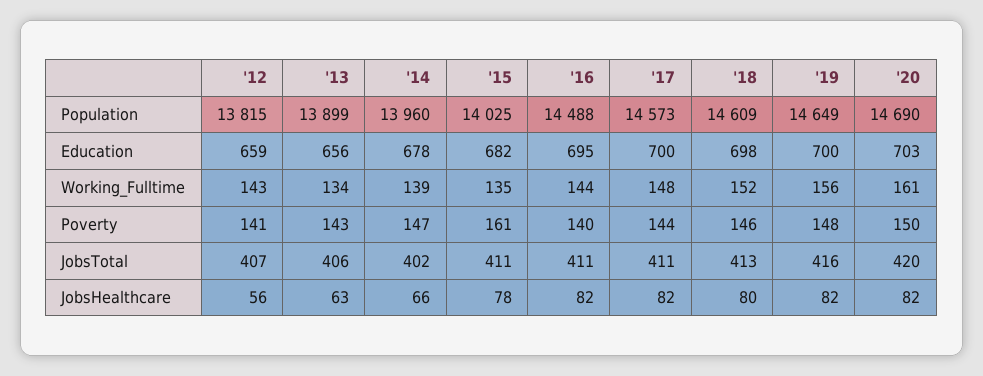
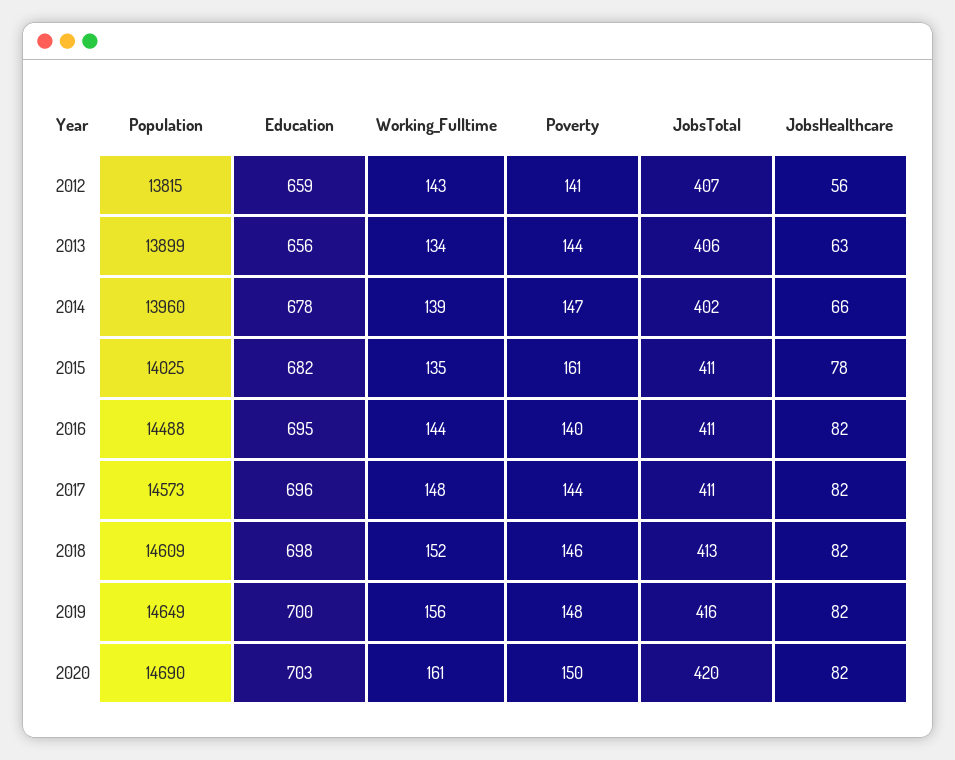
  {
    "'12": {
      "Population": 13815,
      "Education": 659,
      "Working_Fulltime": 143,
      "Poverty": 141,
      "JobsTotal": 407,
      "JobsHealthcare": 56
    },
    "'13": {
      "Population": 13899,
      "Education": 656,
      "Working_Fulltime": 134,
-     "Poverty": 143,
+     "Poverty": 144,
      "JobsTotal": 406,
      "JobsHealthcare": 63
    },
    "'14": {
      "Population": 13960,
      "Education": 678,
      "Working_Fulltime": 139,
      "Poverty": 147,
      "JobsTotal": 402,
      "JobsHealthcare": 66
    },
    "'15": {
      "Population": 14025,
      "Education": 682,
      "Working_Fulltime": 135,
      "Poverty": 161,
      "JobsTotal": 411,
      "JobsHealthcare": 78
    },
    "'16": {
      "Population": 14488,
      "Education": 695,
      "Working_Fulltime": 144,
      "Poverty": 140,
      "JobsTotal": 411,
      "JobsHealthcare": 82
    },
    "'17": {
      "Population": 14573,
-     "Education": 700,
+     "Education": 696,
      "Working_Fulltime": 148,
      "Poverty": 144,
      "JobsTotal": 411,
      "JobsHealthcare": 82
    },
    "'18": {
      "Population": 14609,
      "Education": 698,
      "Working_Fulltime": 152,
      "Poverty": 146,
      "JobsTotal": 413,
-     "JobsHealthcare": 80
+     "JobsHealthcare": 82
    },
    "'19": {
      "Population": 14649,
      "Education": 700,
      "Working_Fulltime": 156,
      "Poverty": 148,
      "JobsTotal": 416,
      "JobsHealthcare": 82
    },
    "'20": {
      "Population": 14690,
      "Education": 703,
      "Working_Fulltime": 161,
      "Poverty": 150,
      "JobsTotal": 420,
      "JobsHealthcare": 82
    }
  }

